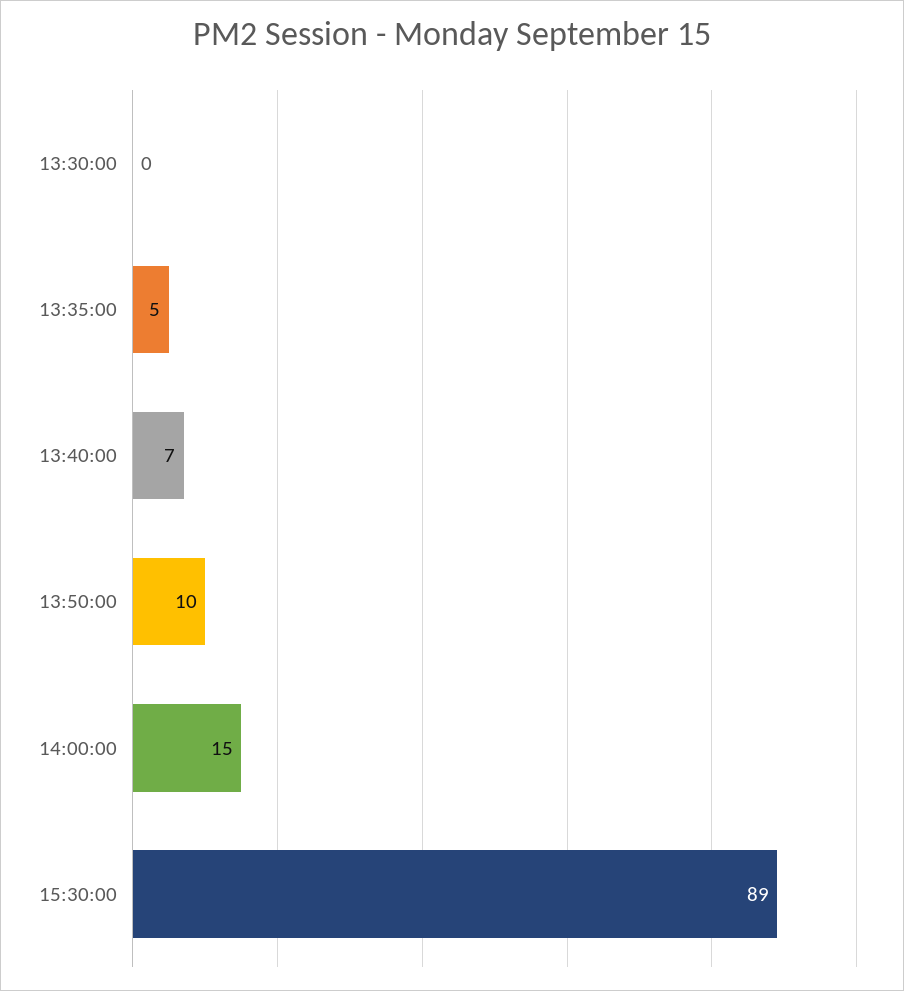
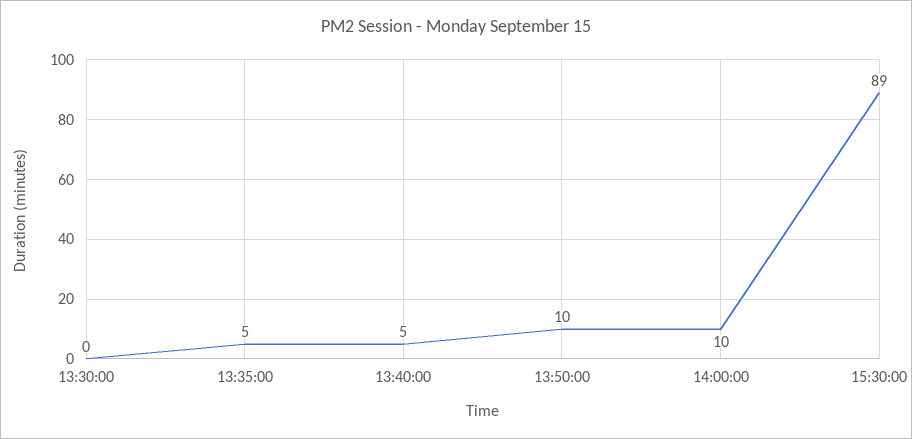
  {
    "13:30:00": 0,
    "13:35:00": 5,
-   "13:40:00": 7,
+   "13:40:00": 5,
    "13:50:00": 10,
-   "14:00:00": 15,
+   "14:00:00": 10,
    "15:30:00": 89
  }

